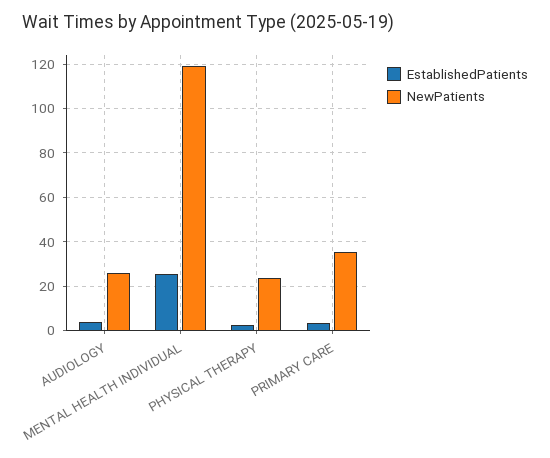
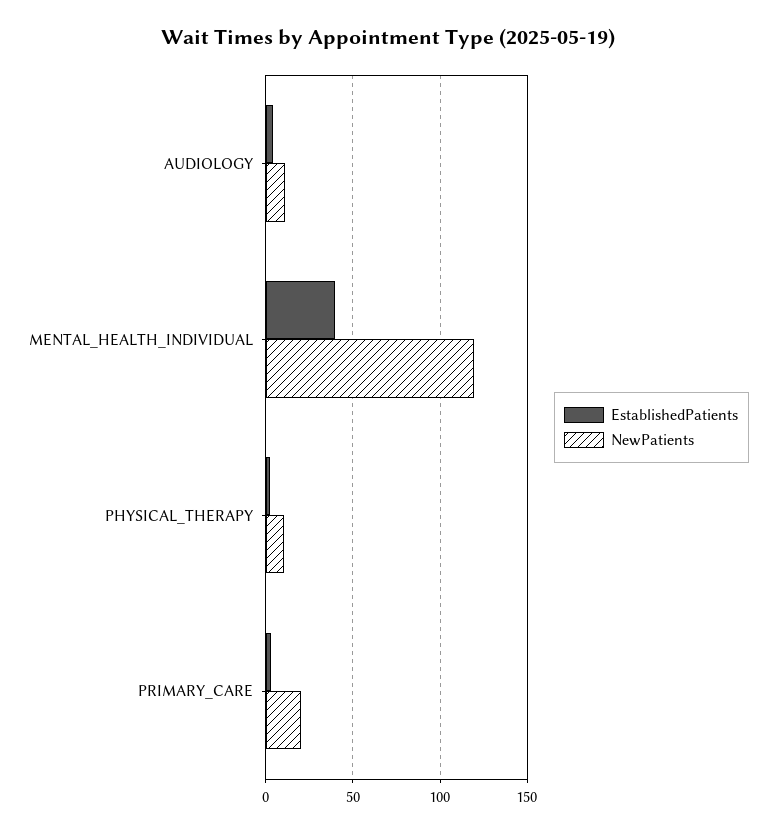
  {
    "EstablishedPatients": {
      "AUDIOLOGY": 5,
-     "MENTAL HEALTH INDIVIDUAL": 25,
+     "MENTAL HEALTH INDIVIDUAL": 40,
      "PHYSICAL THERAPY": 5,
      "PRIMARY CARE": 5
    },
    "NewPatients": {
-     "AUDIOLOGY": 25,
+     "AUDIOLOGY": 10,
      "MENTAL HEALTH INDIVIDUAL": 120,
-     "PHYSICAL THERAPY": 25,
+     "PHYSICAL THERAPY": 10,
-     "PRIMARY CARE": 35
+     "PRIMARY CARE": 20
    }
  }

